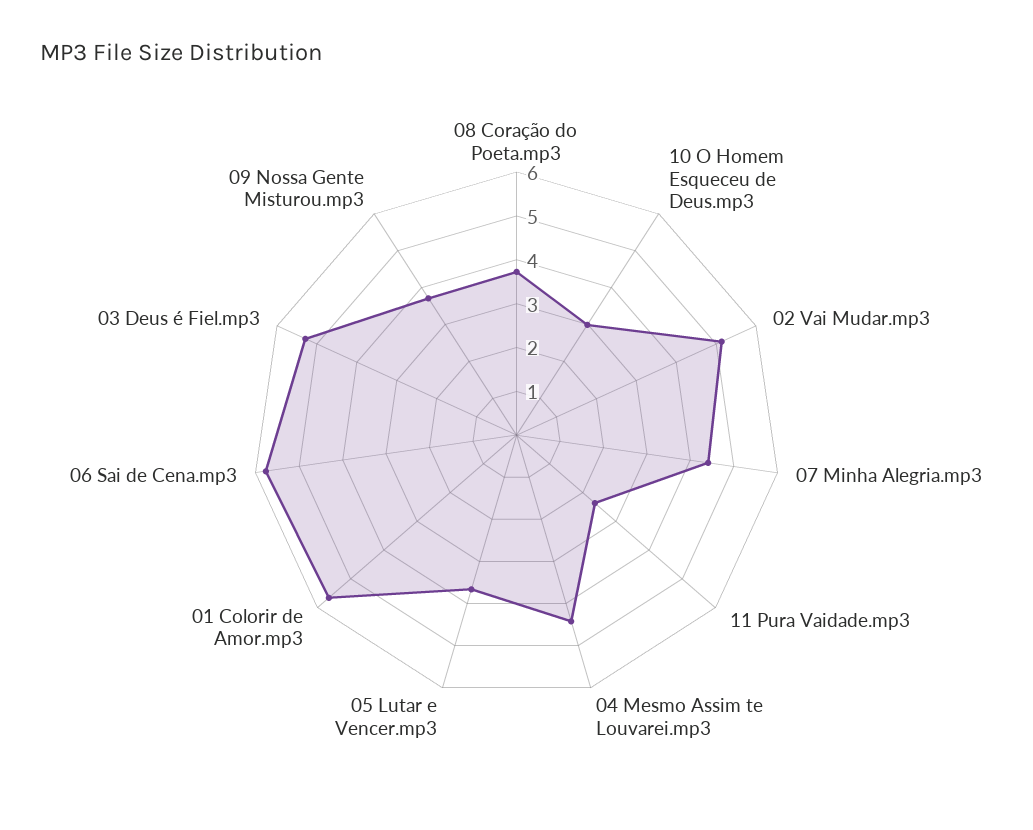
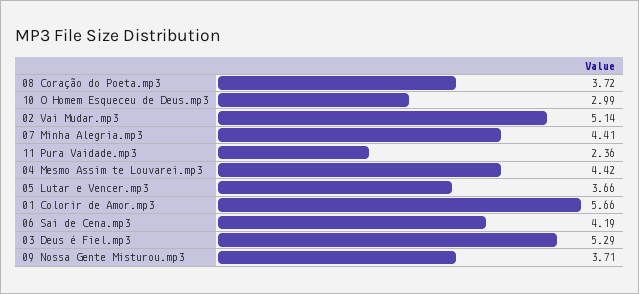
  {
    "08 Coração do Poeta.mp3": 3.72,
    "10 O Homem Esqueceu de Deus.mp3": 2.99,
    "02 Vai Mudar.mp3": 5.14,
    "07 Minha Alegria.mp3": 4.41,
    "11 Pura Vaidade.mp3": 2.36,
    "04 Mesmo Assim te Louvarei.mp3": 4.42,
    "05 Lutar e Vencer.mp3": 3.66,
    "01 Colorir de Amor.mp3": 5.66,
-   "06 Sai de Cena.mp3": 5.8,
+   "06 Sai de Cena.mp3": 4.19,
    "03 Deus é Fiel.mp3": 5.29,
    "09 Nossa Gente Misturou.mp3": 3.71
  }

